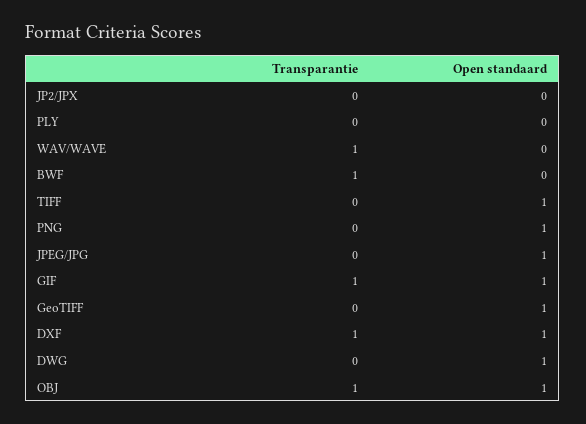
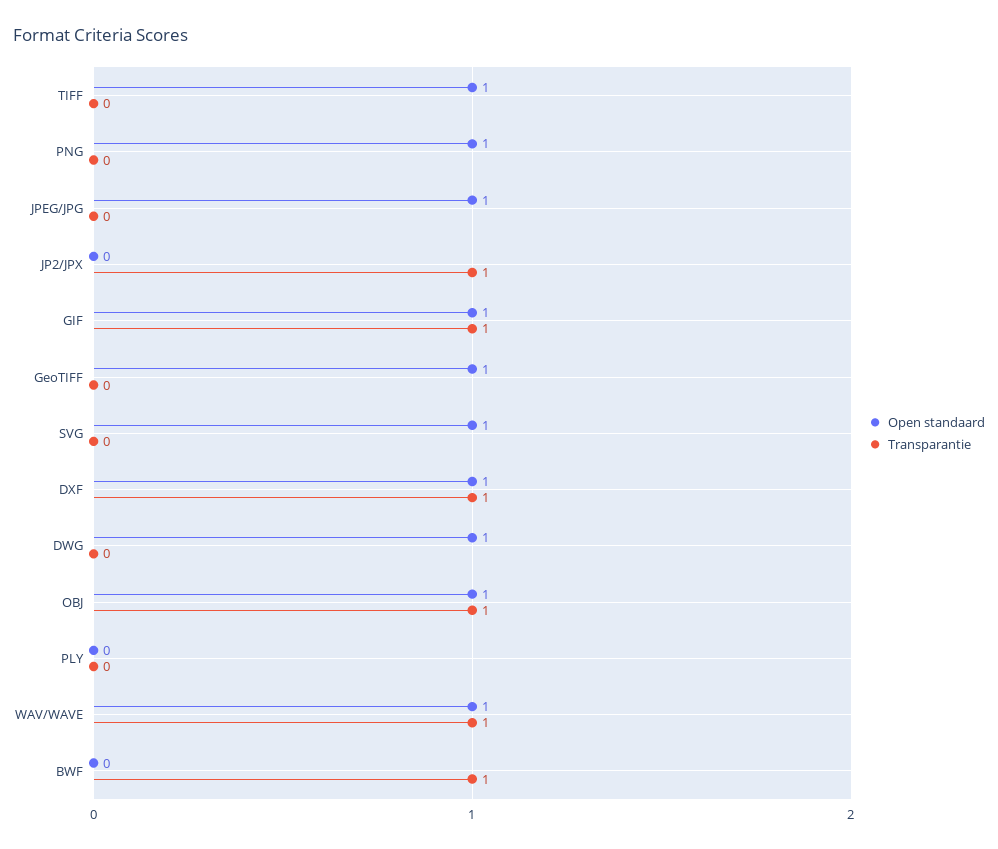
  {
    "Transparantie": {
-     "JP2/JPX": 0,
+     "JP2/JPX": 1,
      "PLY": 0,
      "WAV/WAVE": 1,
      "BWF": 1,
      "TIFF": 0,
      "PNG": 0,
      "JPEG/JPG": 0,
      "GIF": 1,
      "GeoTIFF": 0,
      "DXF": 1,
      "DWG": 0,
-     "OBJ": 1
+     "OBJ": 1,
+     "SVG": 0
    },
    "Open standaard": {
      "JP2/JPX": 0,
      "PLY": 0,
-     "WAV/WAVE": 0,
+     "WAV/WAVE": 1,
      "BWF": 0,
      "TIFF": 1,
      "PNG": 1,
      "JPEG/JPG": 1,
      "GIF": 1,
      "GeoTIFF": 1,
      "DXF": 1,
      "DWG": 1,
-     "OBJ": 1
+     "OBJ": 1,
+     "SVG": 1
    }
  }

